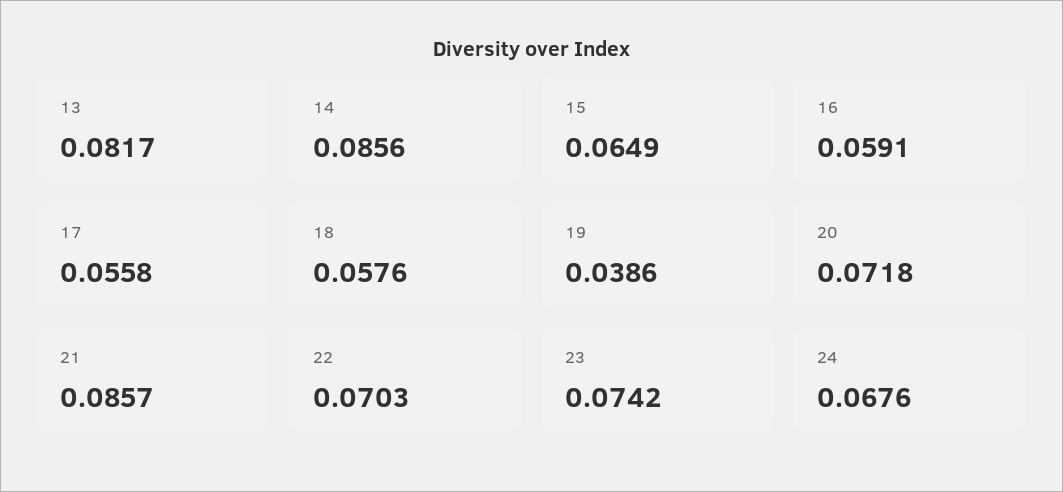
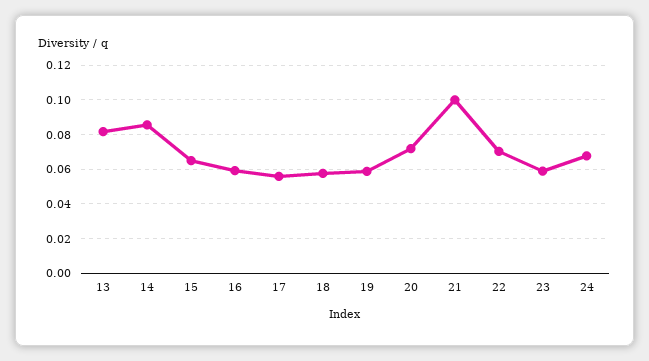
  {
    "13": 0.0817,
    "14": 0.0856,
    "15": 0.0649,
    "16": 0.0591,
    "17": 0.0558,
    "18": 0.0576,
-   "19": 0.0386,
+   "19": 0.06,
    "20": 0.0718,
-   "21": 0.0857,
+   "21": 0.1,
    "22": 0.0703,
-   "23": 0.0742,
+   "23": 0.06,
    "24": 0.0676
  }

